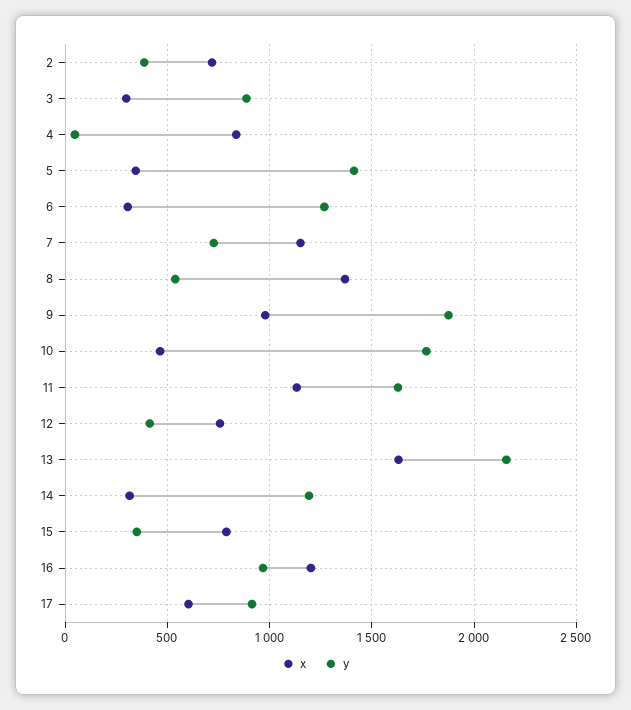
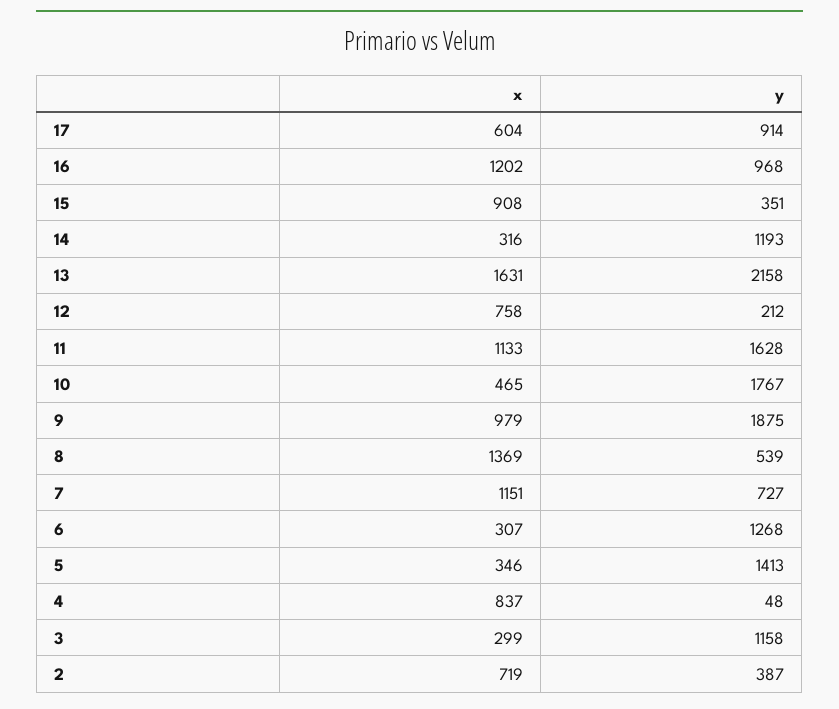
  {
    "x": {
      "2": 719,
      "3": 299,
      "4": 837,
      "5": 346,
      "6": 307,
      "7": 1151,
      "8": 1369,
      "9": 979,
      "10": 465,
      "11": 1133,
      "12": 758,
      "13": 1631,
      "14": 316,
-     "15": 800,
+     "15": 908,
      "16": 1202,
      "17": 604
    },
    "y": {
      "2": 387,
-     "3": 900,
+     "3": 1158,
      "4": 48,
      "5": 1413,
      "6": 1268,
      "7": 727,
      "8": 539,
      "9": 1875,
      "10": 1767,
      "11": 1628,
-     "12": 400,
+     "12": 212,
      "13": 2158,
      "14": 1193,
      "15": 351,
      "16": 968,
      "17": 914
    }
  }

